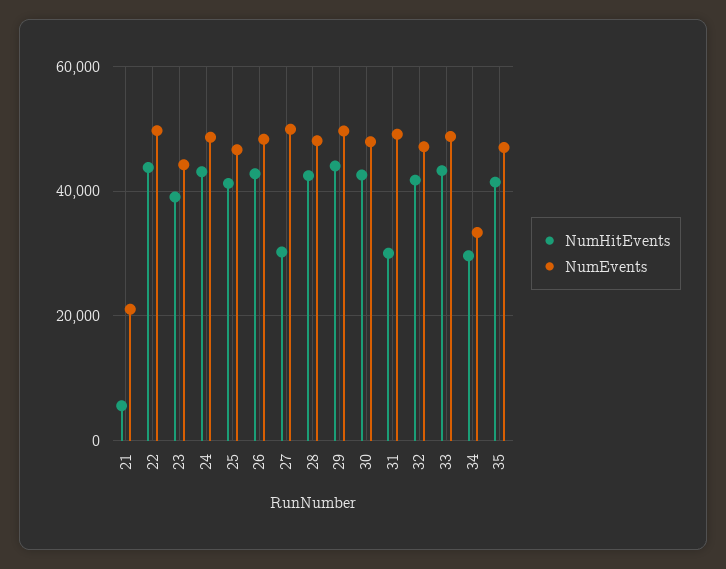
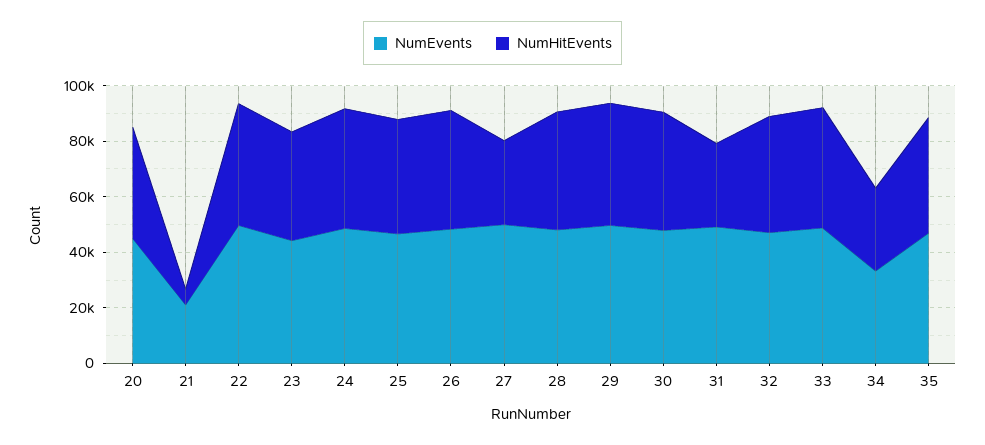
  {
    "NumHitEvents": {
      "21": 6000,
      "22": 44000,
      "23": 40000,
      "24": 44000,
      "25": 42000,
      "26": 42000,
      "27": 30000,
      "28": 42000,
      "29": 44000,
      "30": 42000,
      "31": 30000,
      "32": 42000,
      "33": 44000,
      "34": 30000,
-     "35": 42000
+     "35": 42000,
+     "20": 40000
    },
    "NumEvents": {
      "21": 22000,
      "22": 50000,
      "23": 44000,
      "24": 48000,
      "25": 46000,
      "26": 48000,
      "27": 50000,
      "28": 48000,
      "29": 50000,
      "30": 48000,
      "31": 50000,
      "32": 48000,
      "33": 48000,
      "34": 34000,
-     "35": 46000
+     "35": 46000,
+     "20": 45000
    }
  }

